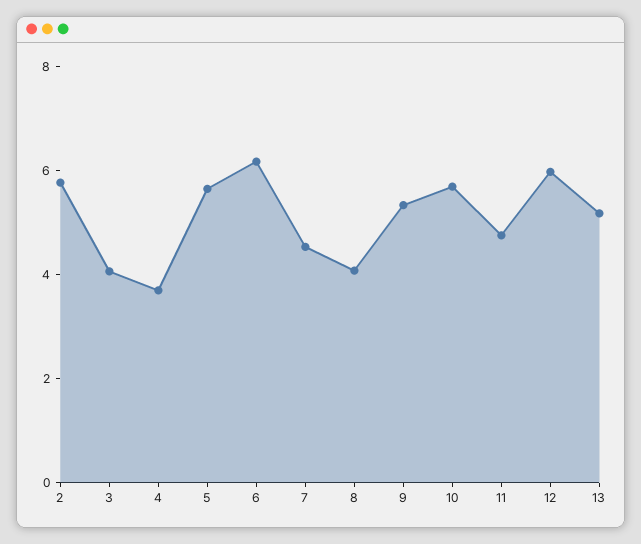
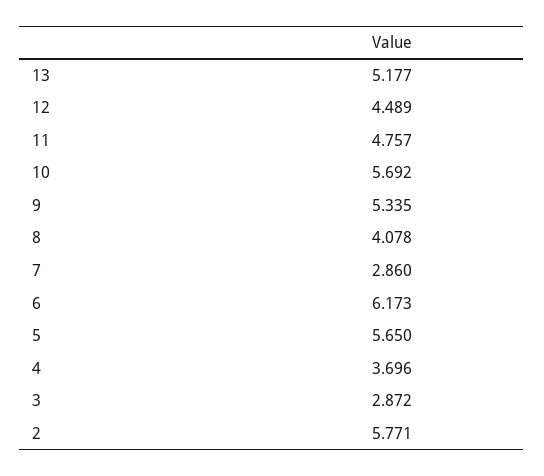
  {
    "2": 5.771,
-   "3": 4,
+   "3": 2.872,
    "4": 3.696,
    "5": 5.65,
    "6": 6.173,
-   "7": 4.5,
+   "7": 2.86,
    "8": 4.078,
    "9": 5.335,
    "10": 5.692,
    "11": 4.757,
-   "12": 6,
+   "12": 4.489,
    "13": 5.177
  }

